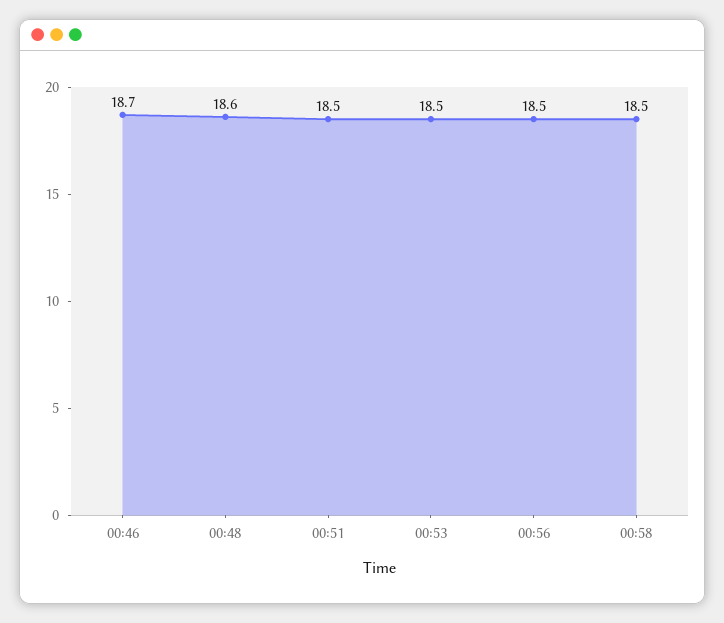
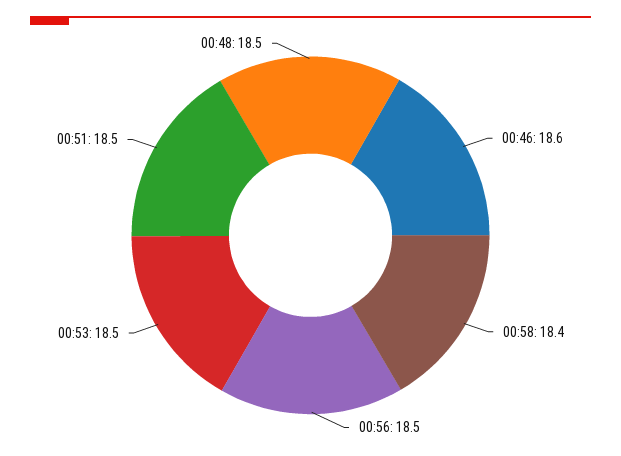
  {
-   "00:46": 18.7,
+   "00:46": 18.6,
-   "00:48": 18.6,
+   "00:48": 18.5,
    "00:51": 18.5,
    "00:53": 18.5,
    "00:56": 18.5,
-   "00:58": 18.5
+   "00:58": 18.4
  }

